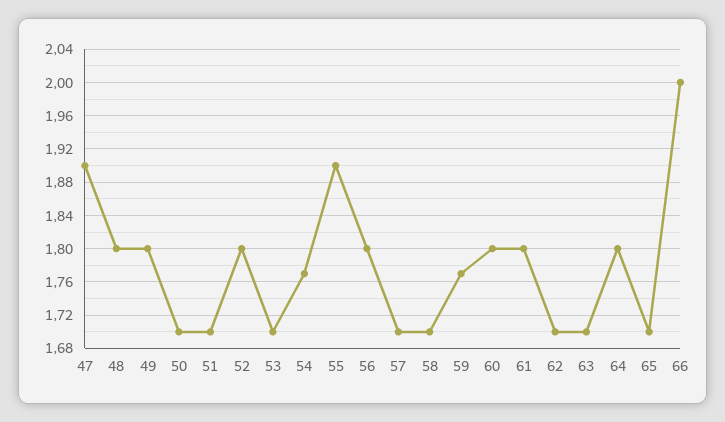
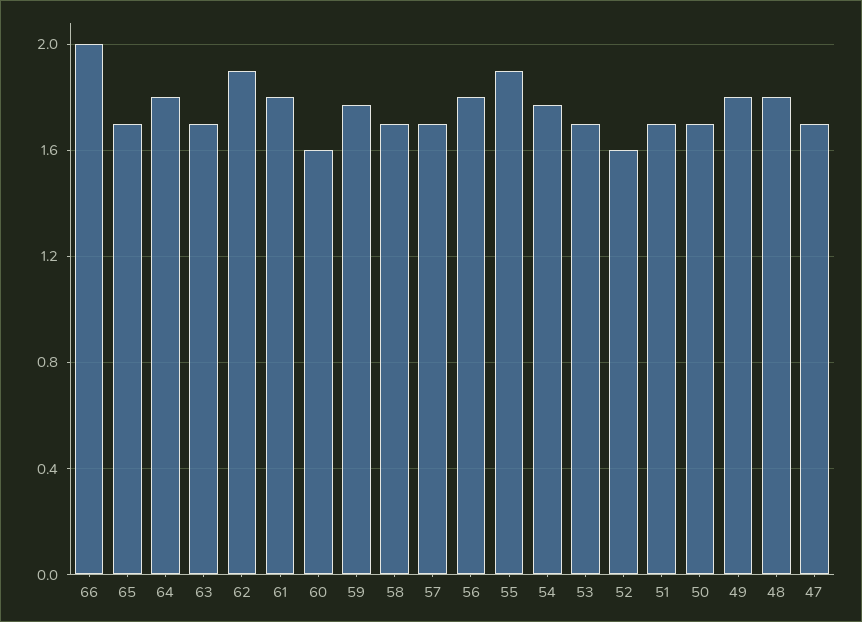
  {
-   "47": 1.9,
+   "47": 1.7,
    "48": 1.8,
    "49": 1.8,
    "50": 1.7,
    "51": 1.7,
-   "52": 1.8,
+   "52": 1.6,
    "53": 1.7,
    "54": 1.77,
    "55": 1.9,
    "56": 1.8,
    "57": 1.7,
    "58": 1.7,
    "59": 1.77,
-   "60": 1.8,
+   "60": 1.6,
    "61": 1.8,
-   "62": 1.7,
+   "62": 1.9,
    "63": 1.7,
    "64": 1.8,
    "65": 1.7,
    "66": 2
  }

